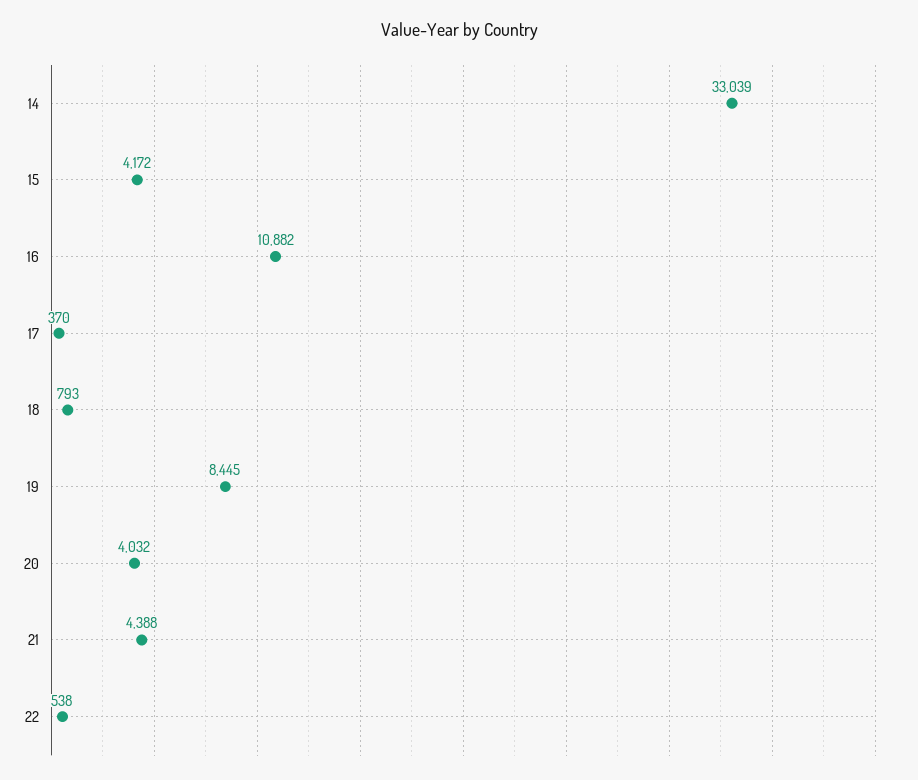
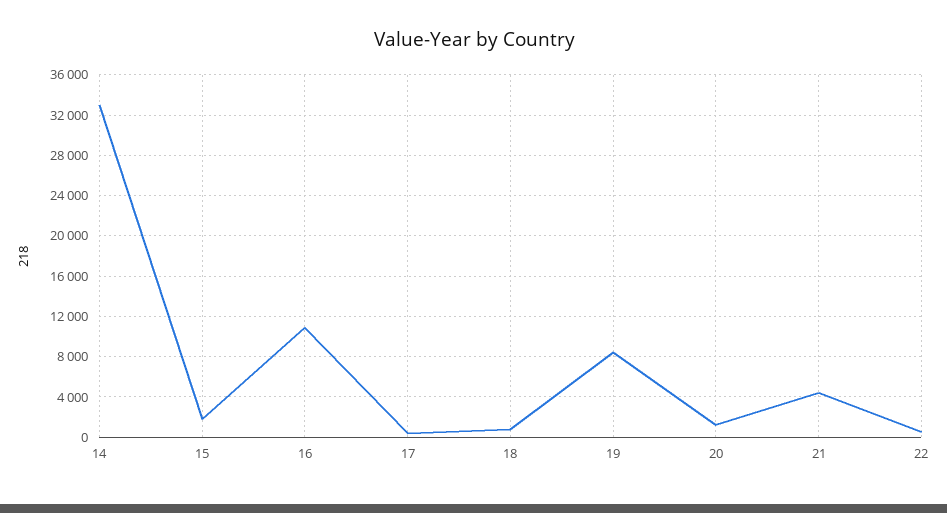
  {
    "14": 33039,
-   "15": 4172,
+   "15": 2000,
    "16": 10882,
    "17": 370,
    "18": 793,
    "19": 8445,
-   "20": 4032,
+   "20": 1000,
    "21": 4388,
    "22": 538
  }

